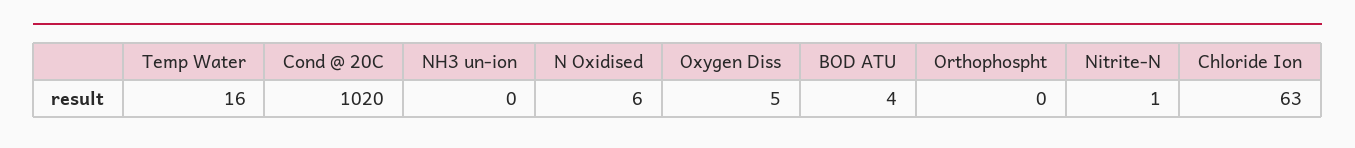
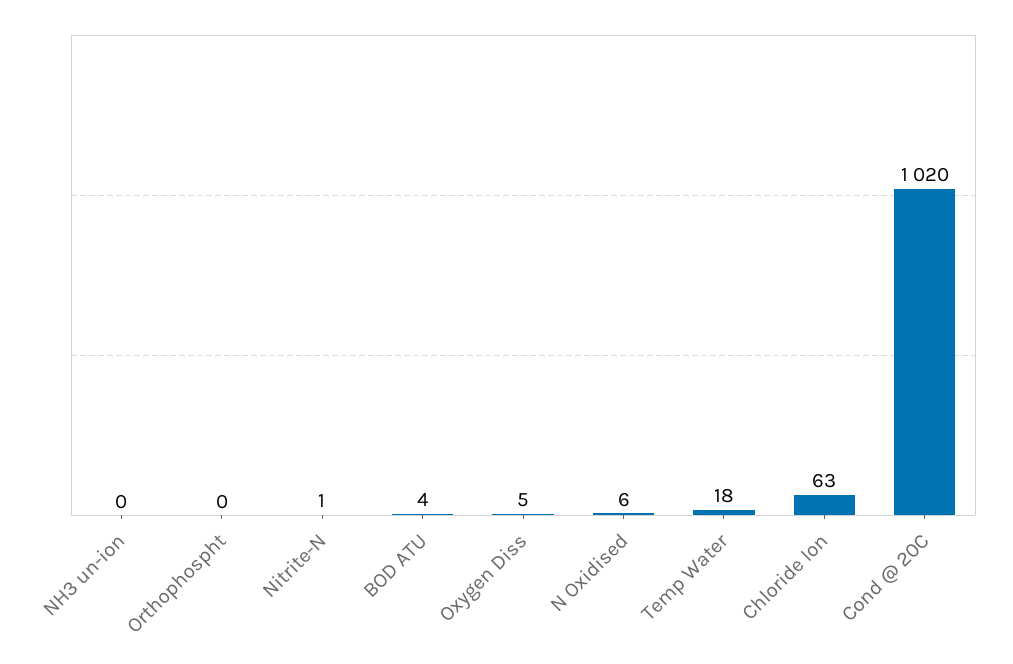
  {
-   "Temp Water": 16,
+   "Temp Water": 18,
    "Cond @ 20C": 1020,
    "NH3 un-ion": 0,
    "N Oxidised": 6,
    "Oxygen Diss": 5,
    "BOD ATU": 4,
    "Orthophospht": 0,
    "Nitrite-N": 1,
    "Chloride Ion": 63
  }

